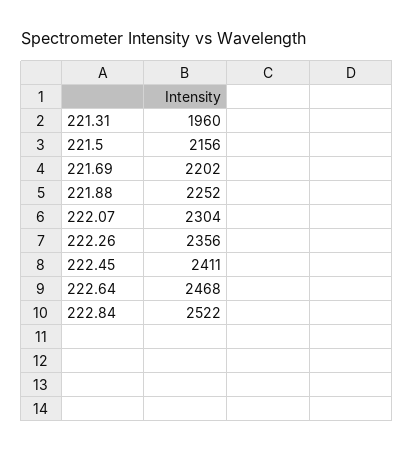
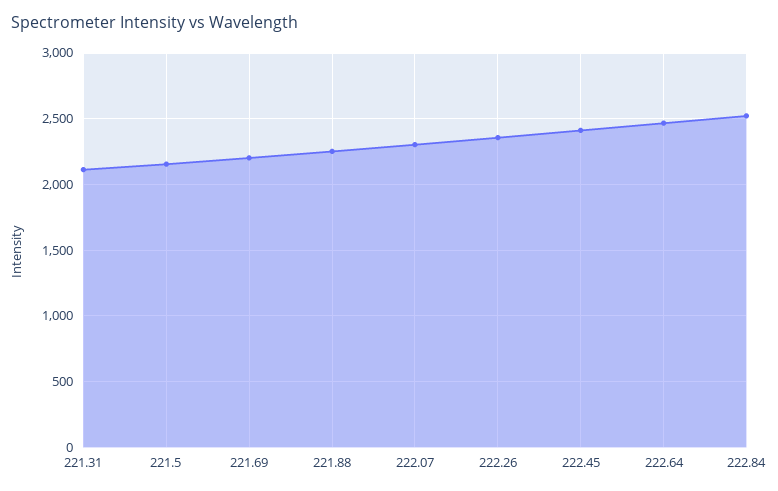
  {
-   "221.31": 1960,
+   "221.31": 2100,
    "221.5": 2156,
    "221.69": 2202,
    "221.88": 2252,
    "222.07": 2304,
    "222.26": 2356,
    "222.45": 2411,
    "222.64": 2468,
    "222.84": 2522
  }

